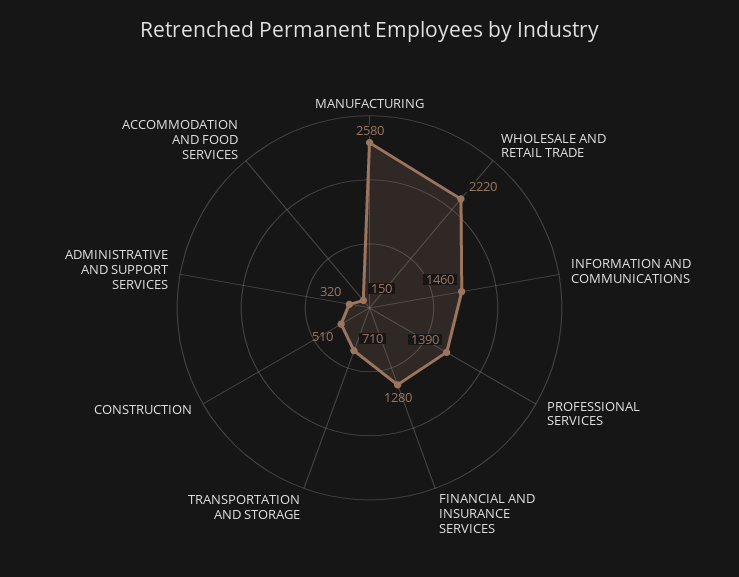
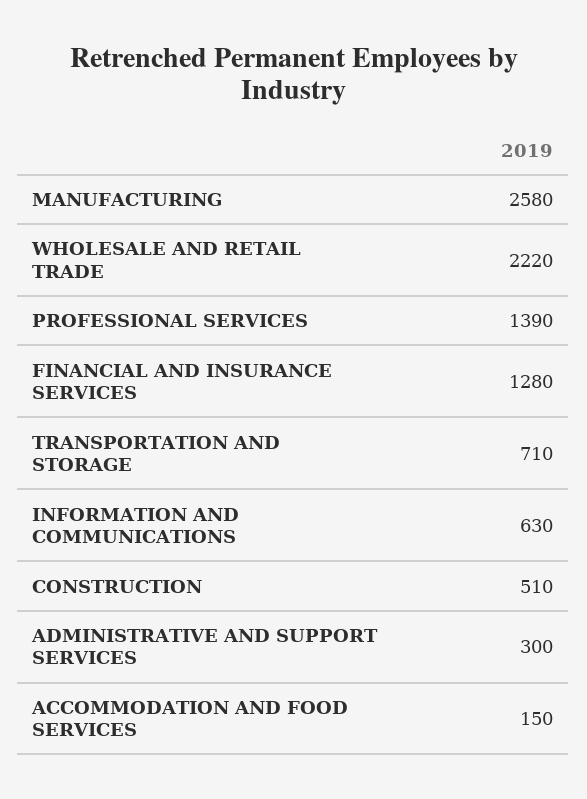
  {
    "MANUFACTURING": 2580,
    "WHOLESALE AND RETAIL TRADE": 2220,
-   "INFORMATION AND COMMUNICATIONS": 1460,
+   "INFORMATION AND COMMUNICATIONS": 630,
    "PROFESSIONAL SERVICES": 1390,
    "FINANCIAL AND INSURANCE SERVICES": 1280,
    "TRANSPORTATION AND STORAGE": 710,
    "CONSTRUCTION": 510,
-   "ADMINISTRATIVE AND SUPPORT SERVICES": 320,
+   "ADMINISTRATIVE AND SUPPORT SERVICES": 300,
    "ACCOMMODATION AND FOOD SERVICES": 150
  }

